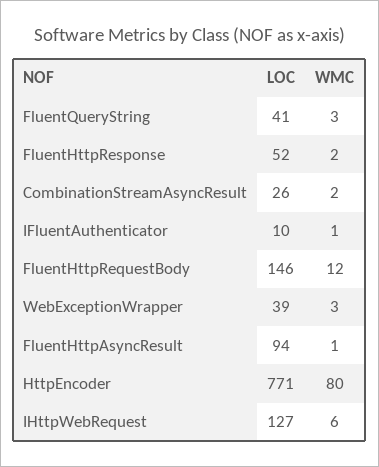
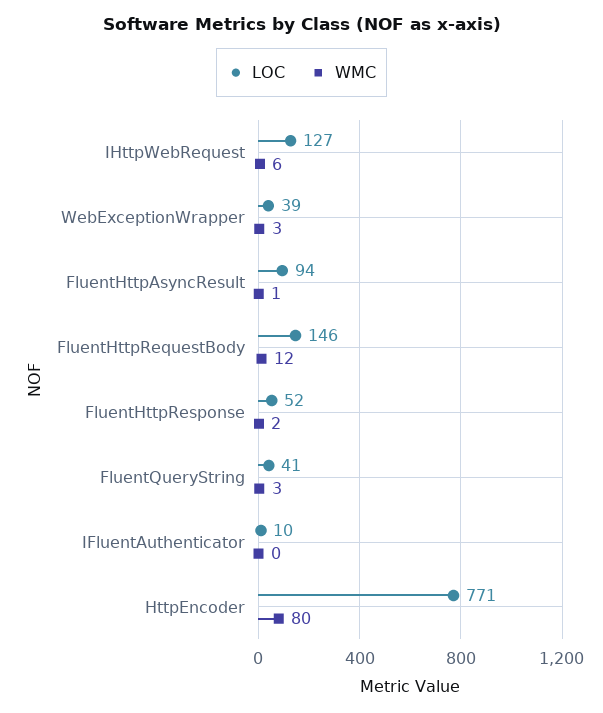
  {
    "LOC": {
      "FluentQueryString": 41,
      "FluentHttpResponse": 52,
-     "CombinationStreamAsyncResult": 26,
      "IFluentAuthenticator": 10,
      "FluentHttpRequestBody": 146,
      "WebExceptionWrapper": 39,
      "FluentHttpAsyncResult": 94,
      "HttpEncoder": 771,
      "IHttpWebRequest": 127
    },
    "WMC": {
      "FluentQueryString": 3,
      "FluentHttpResponse": 2,
-     "CombinationStreamAsyncResult": 2,
-     "IFluentAuthenticator": 1,
+     "IFluentAuthenticator": 0,
      "FluentHttpRequestBody": 12,
      "WebExceptionWrapper": 3,
      "FluentHttpAsyncResult": 1,
      "HttpEncoder": 80,
      "IHttpWebRequest": 6
    }
  }

